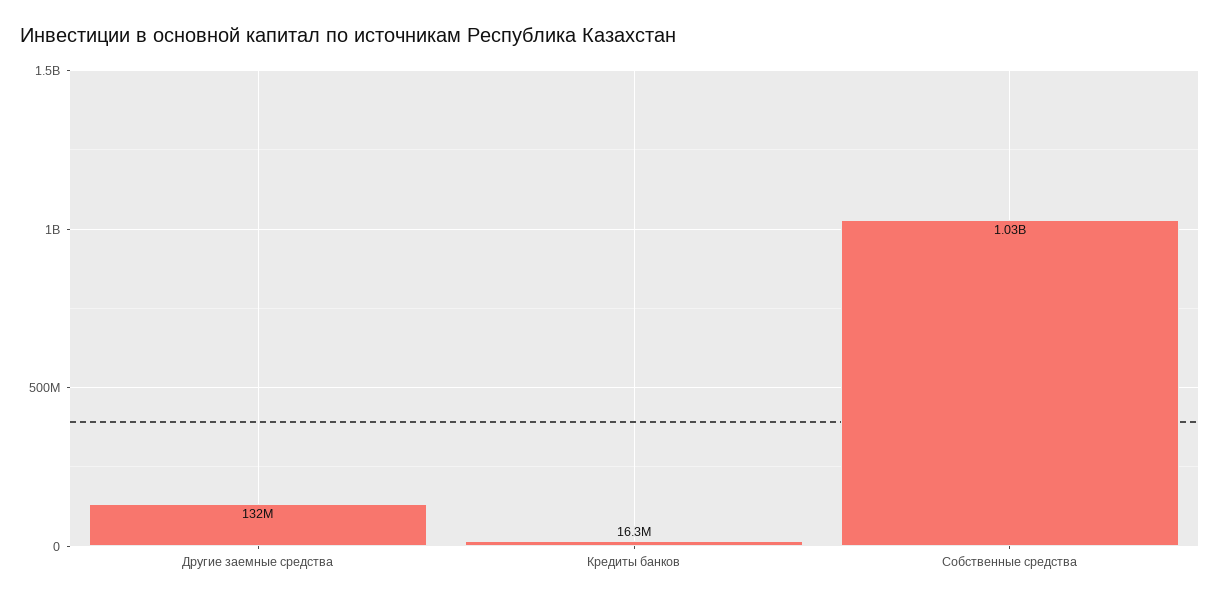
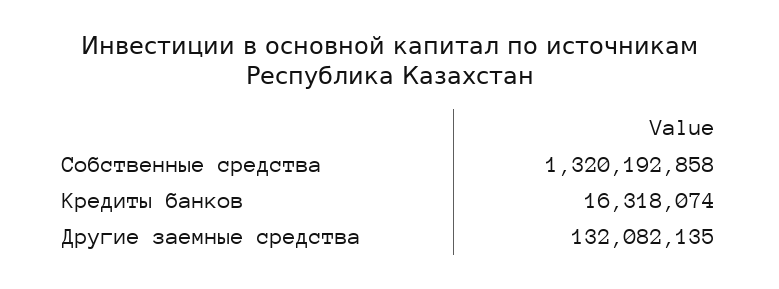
  {
    "Другие заемные средства": 132082135,
    "Кредиты банков": 16318074,
-   "Собственные средства": 1030000000
+   "Собственные средства": 1320192858
  }

